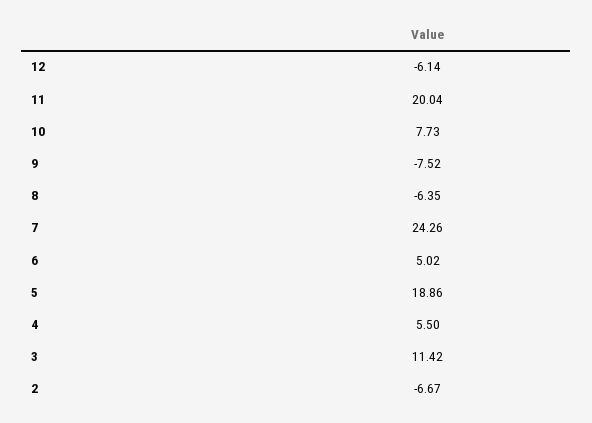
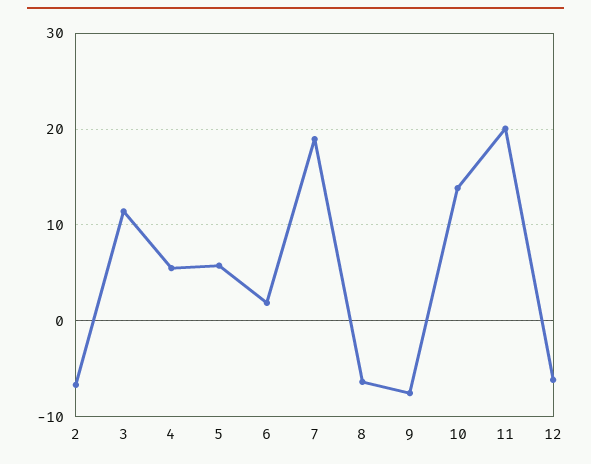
  {
    "12": -6.14,
    "11": 20.04,
-   "10": 7.73,
+   "10": 14,
    "9": -7.52,
    "8": -6.35,
-   "7": 24.26,
+   "7": 19,
-   "6": 5.02,
+   "6": 2,
-   "5": 18.86,
+   "5": 6,
    "4": 5.5,
    "3": 11.42,
    "2": -6.67
  }

